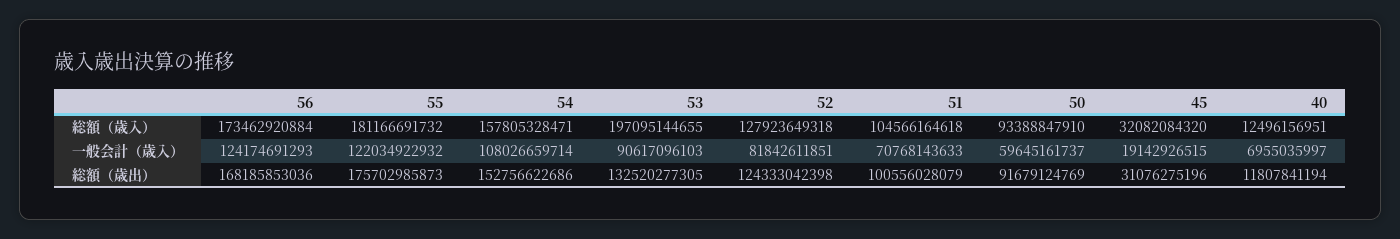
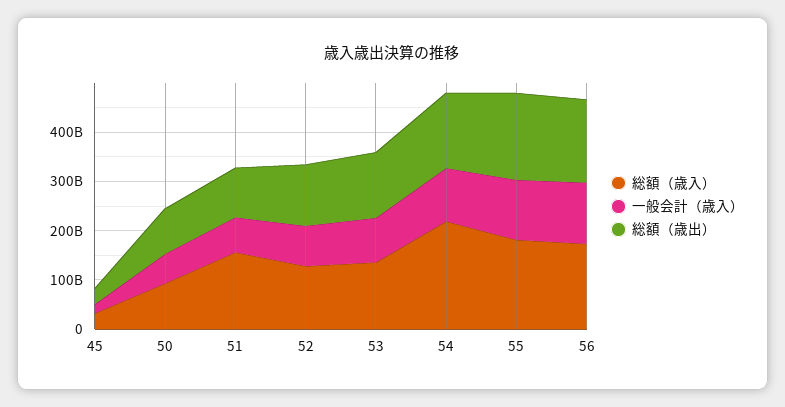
  {
    "総額（歳入）": {
      "56": 173462920884,
      "55": 181166691732,
-     "54": 157805328471,
+     "54": 220000000000,
-     "53": 197095144655,
+     "53": 140000000000,
      "52": 127923649318,
-     "51": 104566164618,
+     "51": 160000000000,
      "50": 93388847910,
-     "45": 32082084320,
+     "45": 32082084320
-     "40": 12496156951
    },
    "一般会計（歳入）": {
      "56": 124174691293,
      "55": 122034922932,
      "54": 108026659714,
      "53": 90617096103,
      "52": 81842611851,
      "51": 70768143633,
      "50": 59645161737,
-     "45": 19142926515,
+     "45": 19142926515
-     "40": 6955035997
    },
    "総額（歳出）": {
      "56": 168185853036,
      "55": 175702985873,
      "54": 152756622686,
      "53": 132520277305,
      "52": 124333042398,
      "51": 100556028079,
      "50": 91679124769,
-     "45": 31076275196,
+     "45": 31076275196
-     "40": 11807841194
    }
  }

